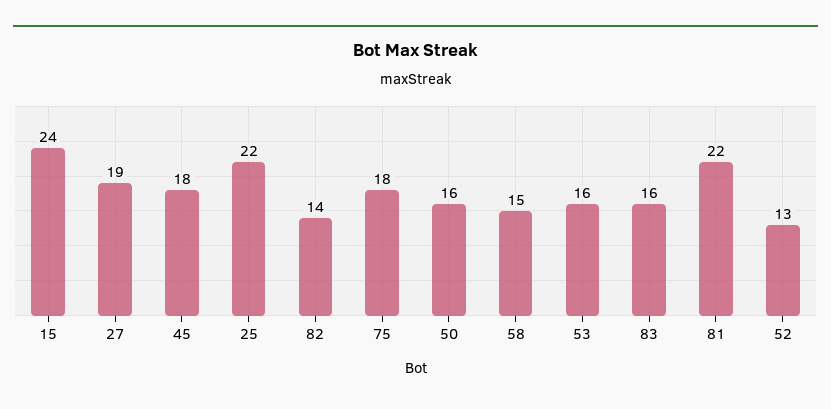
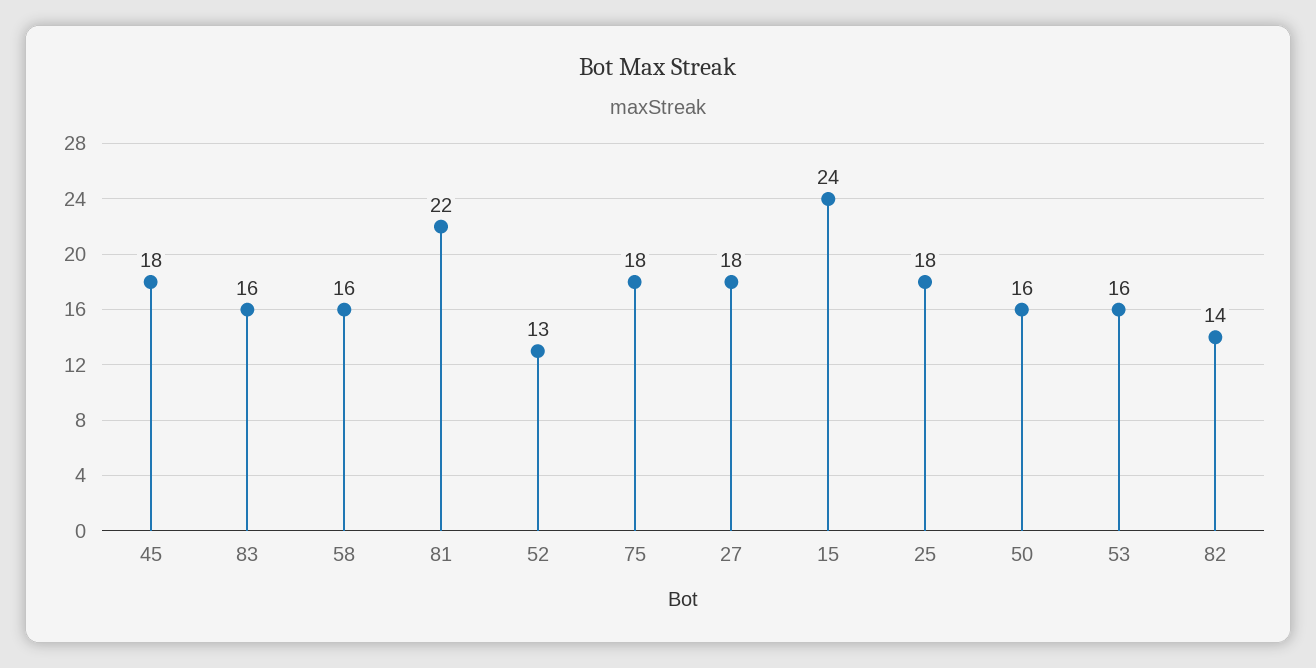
  {
    "15": 24,
-   "27": 19,
+   "27": 18,
    "45": 18,
-   "25": 22,
+   "25": 18,
    "82": 14,
    "75": 18,
    "50": 16,
-   "58": 15,
+   "58": 16,
    "53": 16,
    "83": 16,
    "81": 22,
    "52": 13
  }

